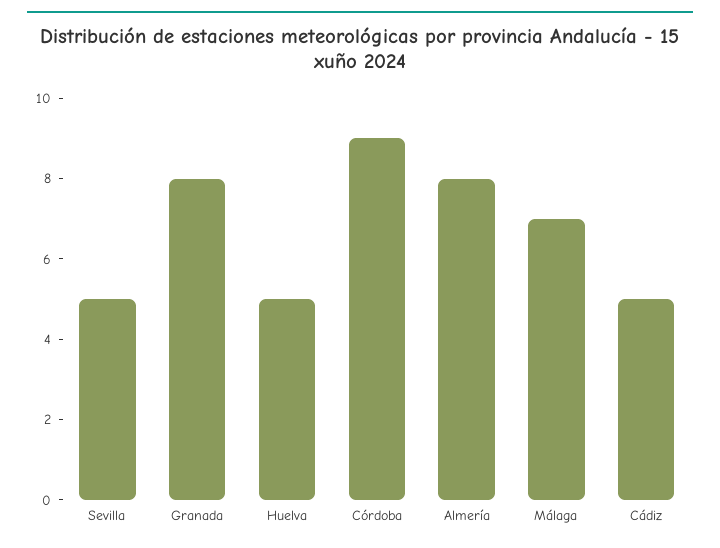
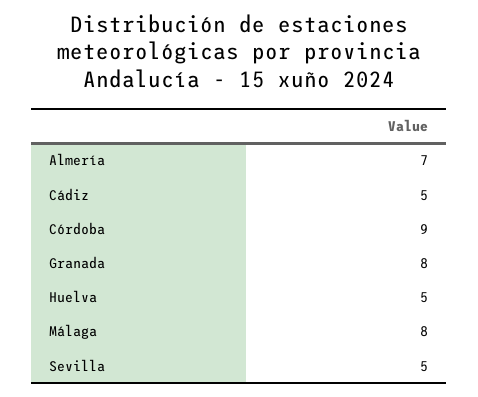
  {
    "Sevilla": 5,
    "Granada": 8,
    "Huelva": 5,
    "Córdoba": 9,
-   "Almería": 8,
+   "Almería": 7,
-   "Málaga": 7,
+   "Málaga": 8,
    "Cádiz": 5
  }

